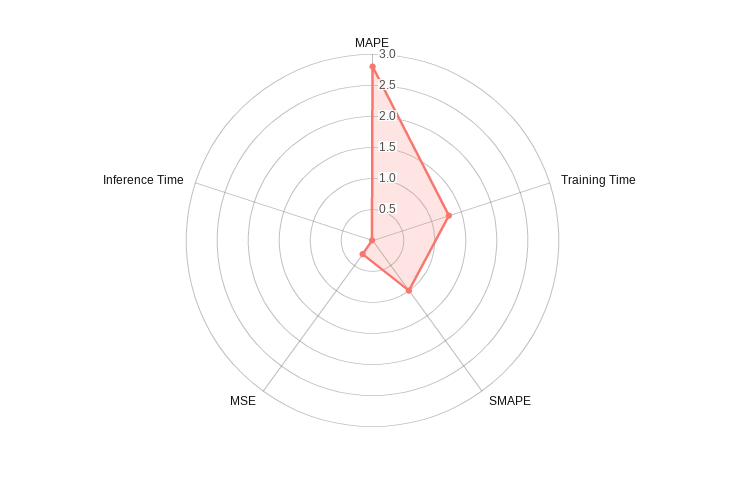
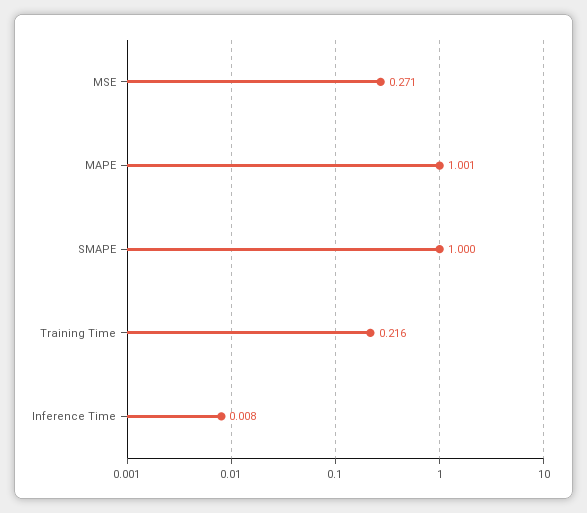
  {
-   "MAPE": 2.75,
+   "MAPE": 1.001,
-   "Training Time": 1.25,
+   "Training Time": 0.216,
    "SMAPE": 1,
    "MSE": 0.271,
    "Inference Time": 0.008
  }

